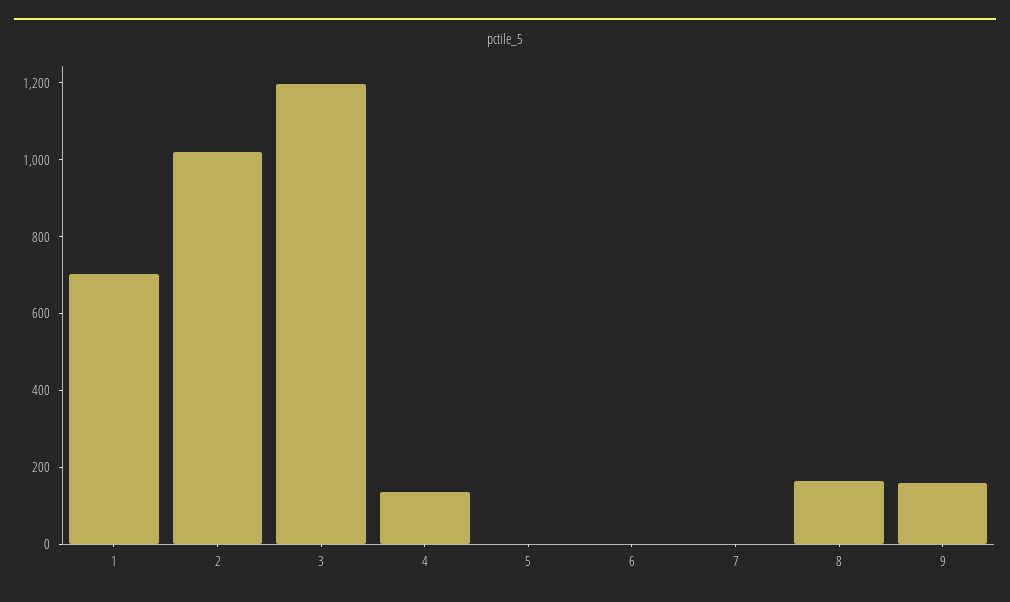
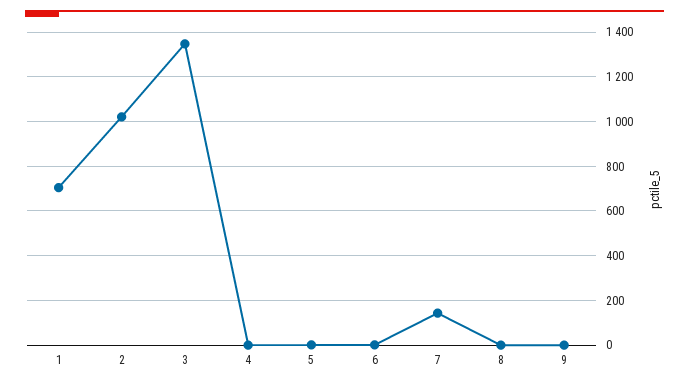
  {
    "1": 700,
    "2": 1000,
-   "3": 1200,
+   "3": 1350,
-   "4": 150,
+   "4": 0,
    "5": 0,
    "6": 0,
-   "7": 0,
+   "7": 150,
-   "8": 150,
+   "8": 0,
-   "9": 150
+   "9": 0
  }

